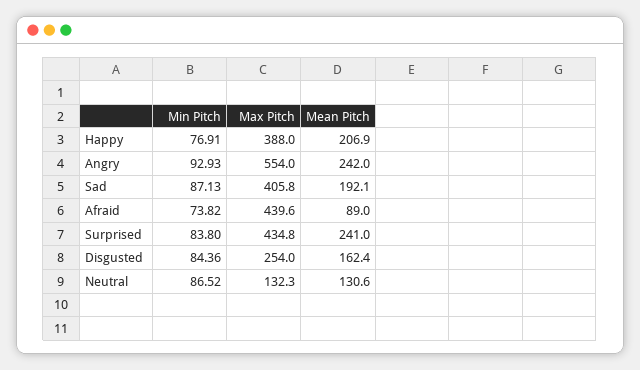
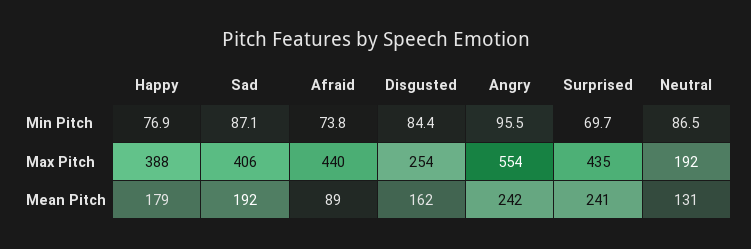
  {
    "Min Pitch": {
      "Happy": 76.91,
-     "Angry": 92.93,
+     "Angry": 95.5,
      "Sad": 87.13,
      "Afraid": 73.82,
-     "Surprised": 83.8,
+     "Surprised": 69.7,
      "Disgusted": 84.36,
      "Neutral": 86.52
    },
    "Max Pitch": {
      "Happy": 388,
      "Angry": 554,
      "Sad": 405.8,
      "Afraid": 439.6,
      "Surprised": 434.8,
      "Disgusted": 254,
-     "Neutral": 132.3
+     "Neutral": 192
    },
    "Mean Pitch": {
-     "Happy": 206.9,
+     "Happy": 179,
      "Angry": 242,
      "Sad": 192.1,
      "Afraid": 89,
      "Surprised": 241,
      "Disgusted": 162.4,
      "Neutral": 130.6
    }
  }

